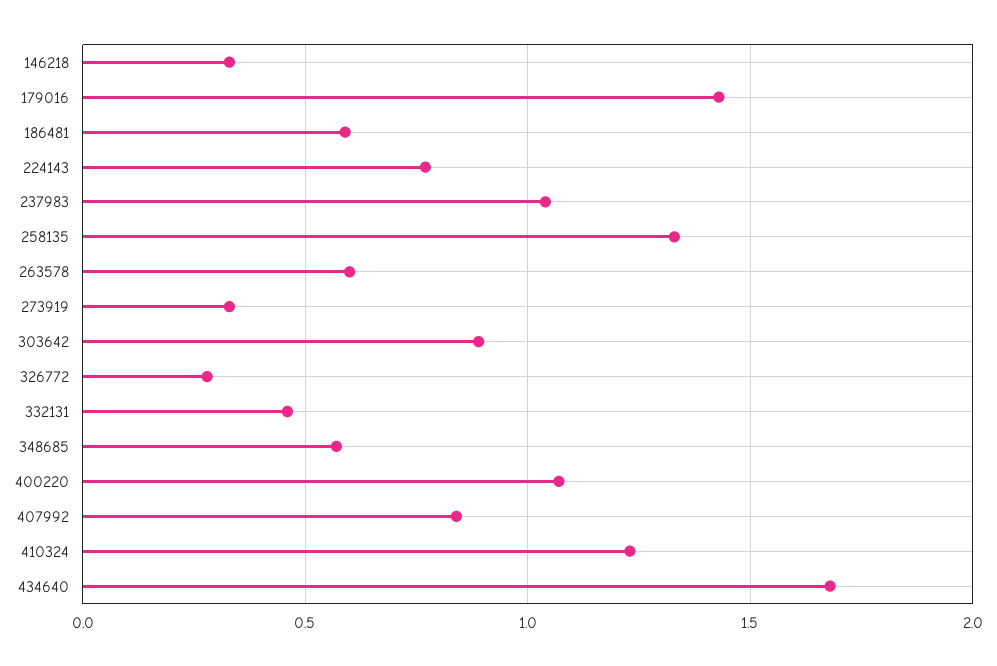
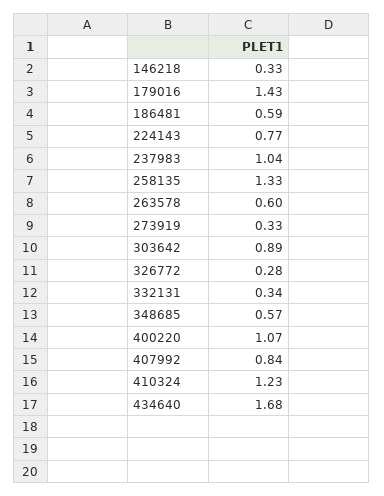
  {
    "146218": 0.33,
    "179016": 1.43,
    "186481": 0.59,
    "224143": 0.77,
    "237983": 1.04,
    "258135": 1.33,
    "263578": 0.6,
    "273919": 0.33,
    "303642": 0.89,
    "326772": 0.28,
-   "332131": 0.45,
+   "332131": 0.34,
    "348685": 0.57,
    "400220": 1.07,
    "407992": 0.84,
    "410324": 1.23,
    "434640": 1.68
  }

